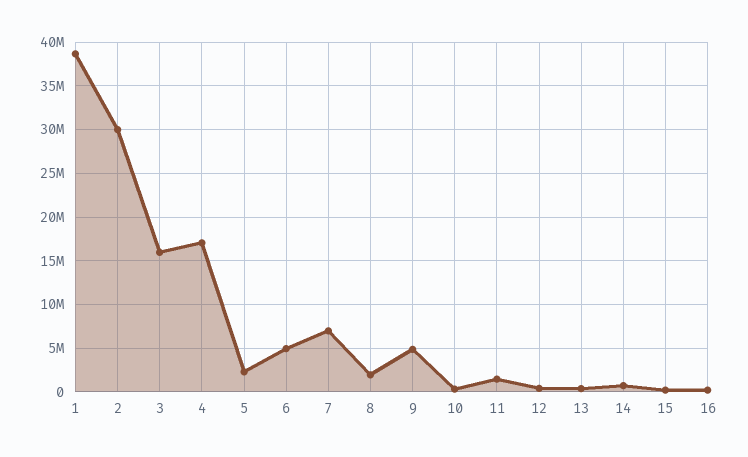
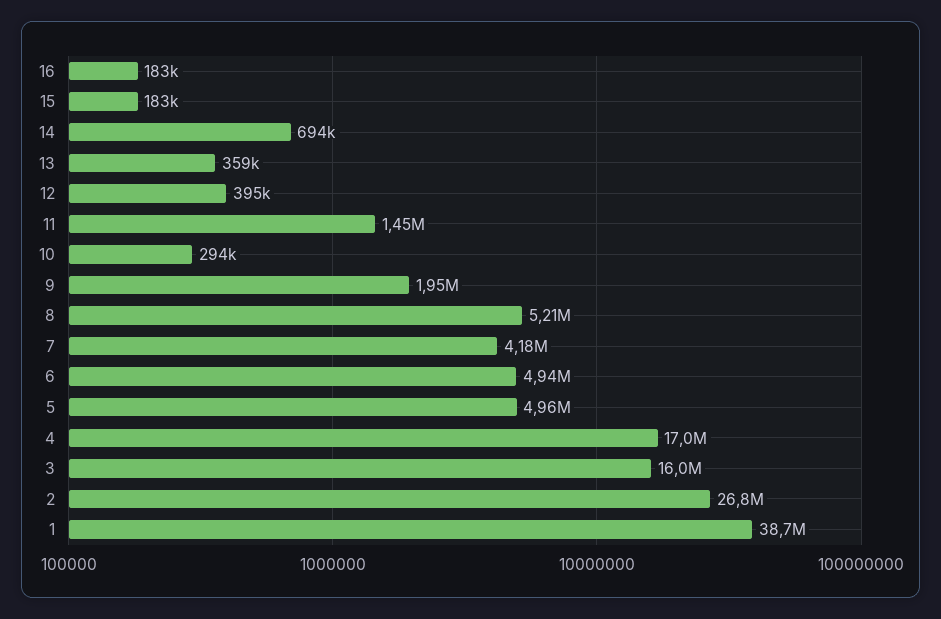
  {
    "1": 38700000,
-   "2": 30000000,
+   "2": 26800000,
    "3": 16000000,
    "4": 17000000,
-   "5": 2000000,
+   "5": 4960000,
    "6": 4940000,
-   "7": 7000000,
+   "7": 4180000,
-   "8": 2000000,
+   "8": 5210000,
-   "9": 5000000,
+   "9": 1950000,
    "10": 294000,
    "11": 1450000,
    "12": 395000,
    "13": 359000,
    "14": 694000,
    "15": 183000,
    "16": 183000
  }

